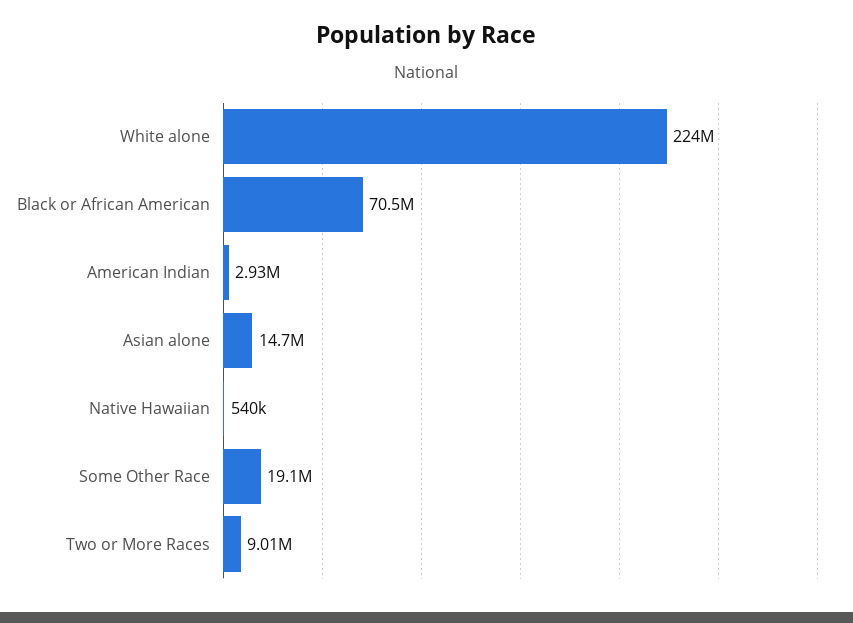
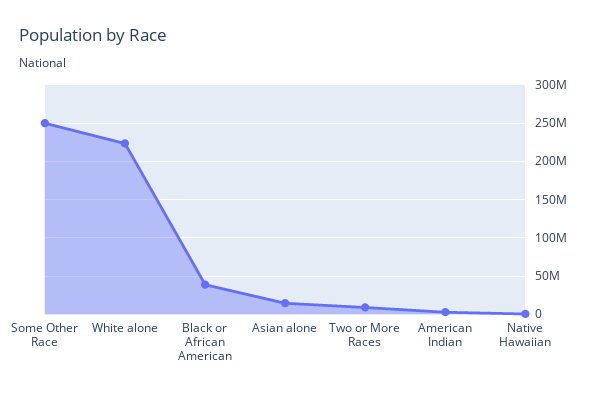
  {
    "White alone": 224000000,
-   "Black or African American": 70500000,
+   "Black or African American": 40000000,
    "American Indian": 2930000,
    "Asian alone": 14700000,
    "Native Hawaiian": 540000,
-   "Some Other Race": 19100000,
+   "Some Other Race": 250000000,
    "Two or More Races": 9010000
  }

